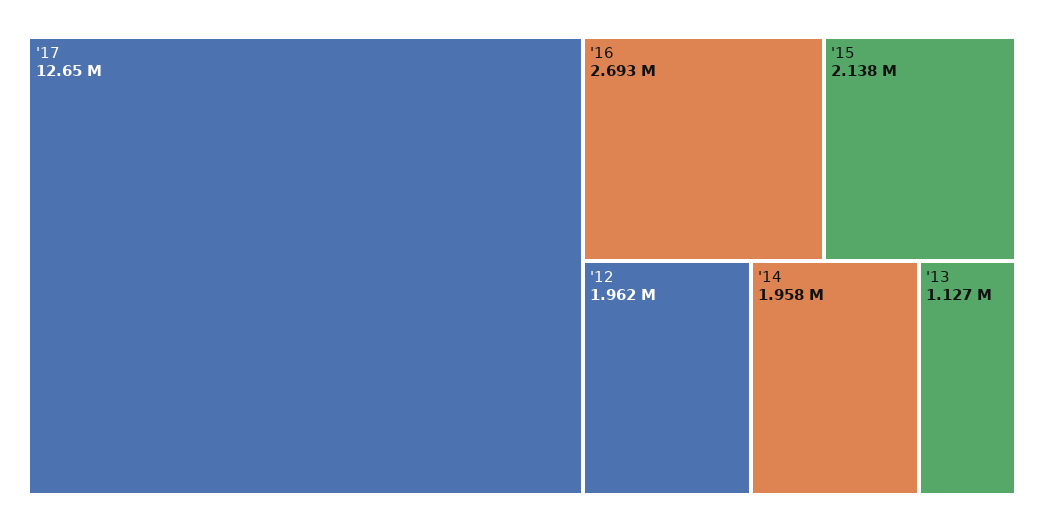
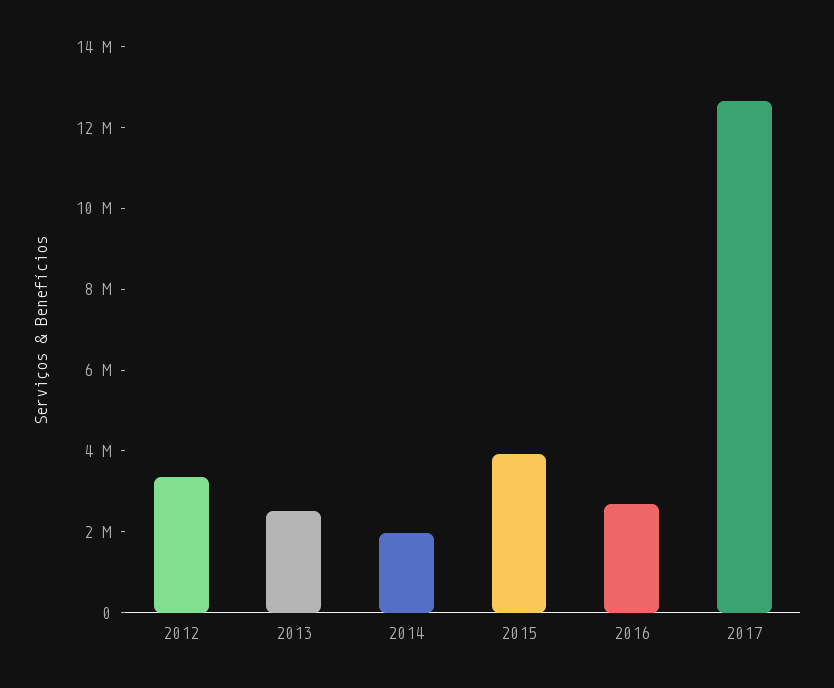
  {
    "'17": 12650000,
    "'16": 2693000,
-   "'15": 2138000,
+   "'15": 4000000,
-   "'12": 1962000,
+   "'12": 3500000,
    "'14": 1958000,
-   "'13": 1127000
+   "'13": 2500000
  }

